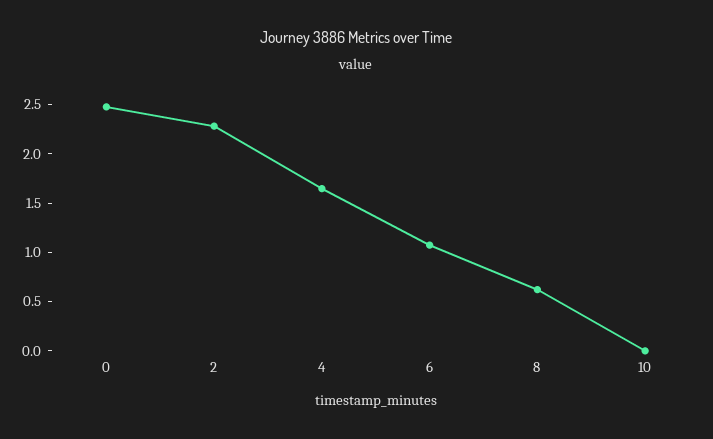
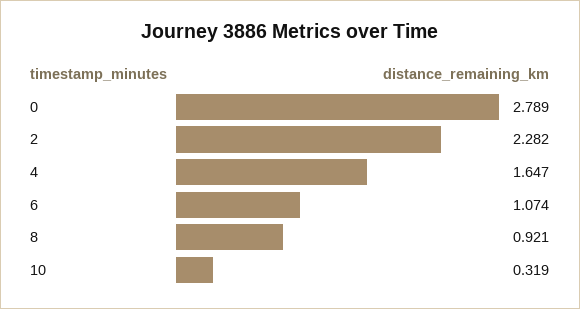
  {
-   "0": 2.5,
+   "0": 2.789,
    "2": 2.282,
    "4": 1.647,
    "6": 1.074,
-   "8": 0.6,
+   "8": 0.921,
-   "10": 0
+   "10": 0.319
  }

